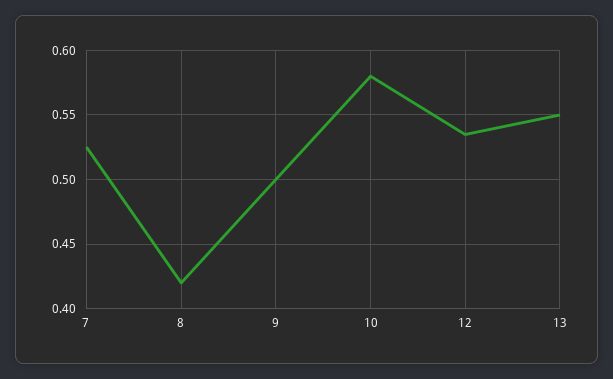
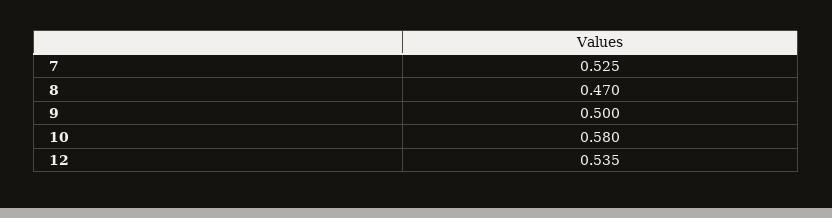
  {
    "7": 0.525,
-   "8": 0.42,
+   "8": 0.47,
    "9": 0.5,
    "10": 0.58,
-   "12": 0.535,
+   "12": 0.535
-   "13": 0.55
  }

